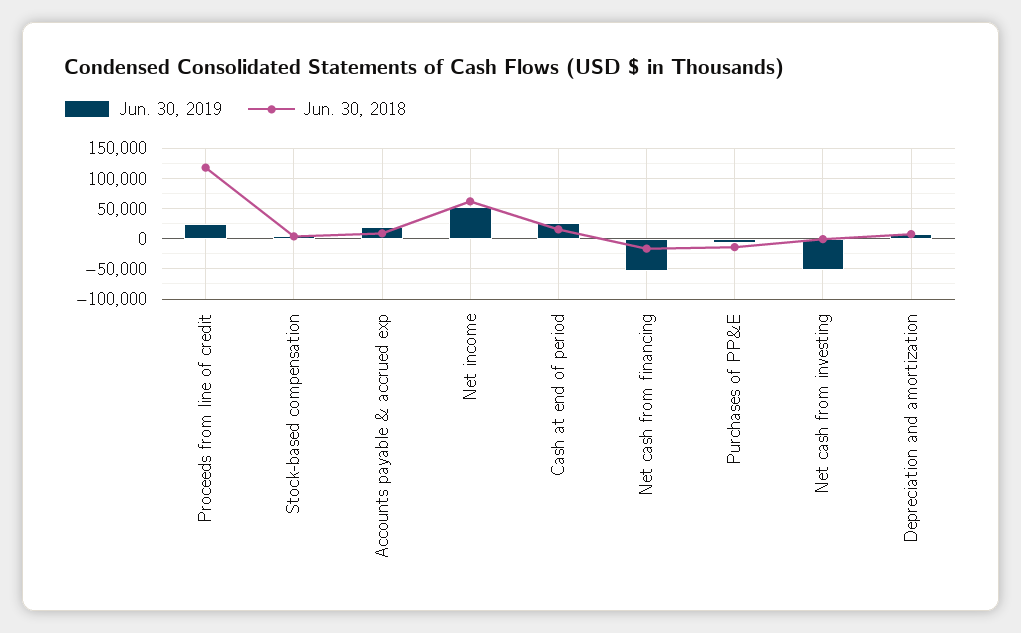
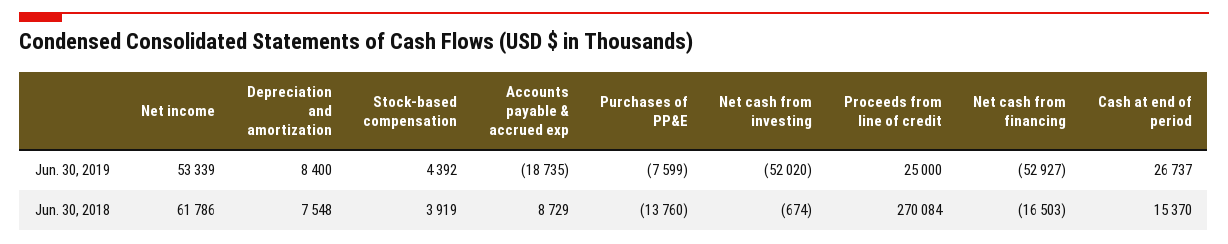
  {
    "Jun. 30, 2019": {
      "Proceeds from line of credit": 25000,
      "Stock-based compensation": 4392,
-     "Accounts payable & accrued exp": 20000,
+     "Accounts payable & accrued exp": -18735,
      "Net income": 53339,
      "Cash at end of period": 26737,
      "Net cash from financing": -52927,
      "Purchases of PP&E": -7599,
      "Net cash from investing": -52020,
      "Depreciation and amortization": 8400
    },
    "Jun. 30, 2018": {
-     "Proceeds from line of credit": 120000,
+     "Proceeds from line of credit": 270084,
      "Stock-based compensation": 3919,
      "Accounts payable & accrued exp": 8729,
      "Net income": 61786,
      "Cash at end of period": 15370,
      "Net cash from financing": -16503,
      "Purchases of PP&E": -13760,
      "Net cash from investing": -674,
      "Depreciation and amortization": 7548
    }
  }

